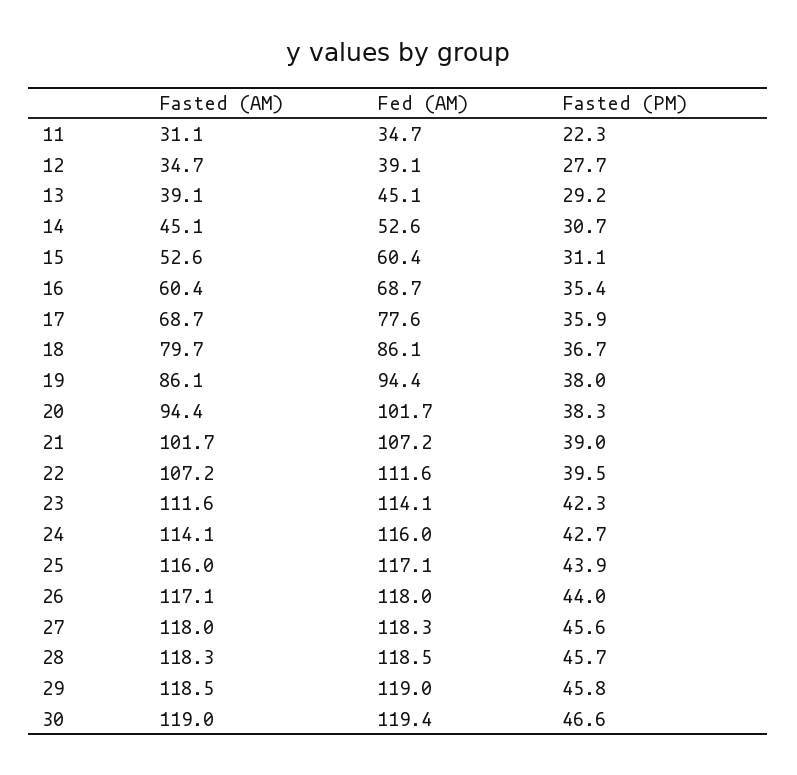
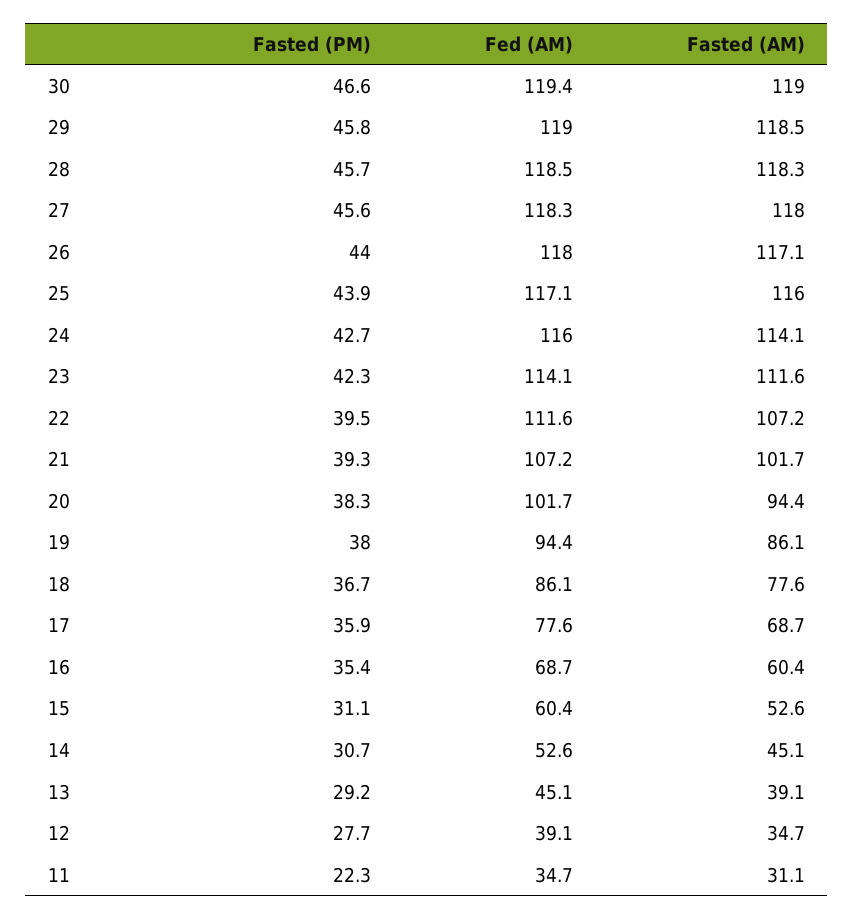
  {
    "Fasted (AM)": {
      "11": 31.1,
      "12": 34.7,
      "13": 39.1,
      "14": 45.1,
      "15": 52.6,
      "16": 60.4,
      "17": 68.7,
-     "18": 79.7,
+     "18": 77.6,
      "19": 86.1,
      "20": 94.4,
      "21": 101.7,
      "22": 107.2,
      "23": 111.6,
      "24": 114.1,
      "25": 116,
      "26": 117.1,
      "27": 118,
      "28": 118.3,
      "29": 118.5,
      "30": 119
    },
    "Fed (AM)": {
      "11": 34.7,
      "12": 39.1,
      "13": 45.1,
      "14": 52.6,
      "15": 60.4,
      "16": 68.7,
      "17": 77.6,
      "18": 86.1,
      "19": 94.4,
      "20": 101.7,
      "21": 107.2,
      "22": 111.6,
      "23": 114.1,
      "24": 116,
      "25": 117.1,
      "26": 118,
      "27": 118.3,
      "28": 118.5,
      "29": 119,
      "30": 119.4
    },
    "Fasted (PM)": {
      "11": 22.3,
      "12": 27.7,
      "13": 29.2,
      "14": 30.7,
      "15": 31.1,
      "16": 35.4,
      "17": 35.9,
      "18": 36.7,
      "19": 38,
      "20": 38.3,
-     "21": 39,
+     "21": 39.3,
      "22": 39.5,
      "23": 42.3,
      "24": 42.7,
      "25": 43.9,
      "26": 44,
      "27": 45.6,
      "28": 45.7,
      "29": 45.8,
      "30": 46.6
    }
  }

